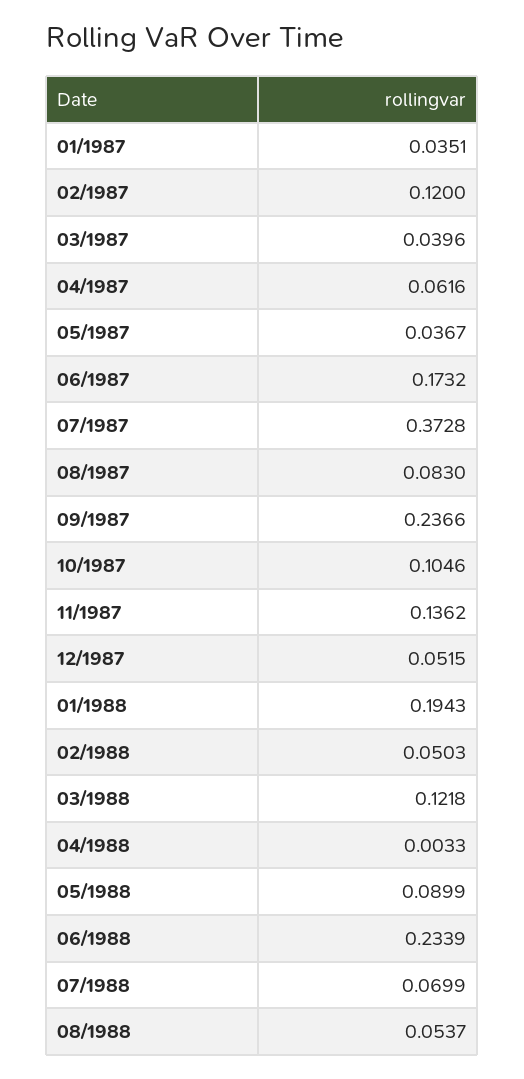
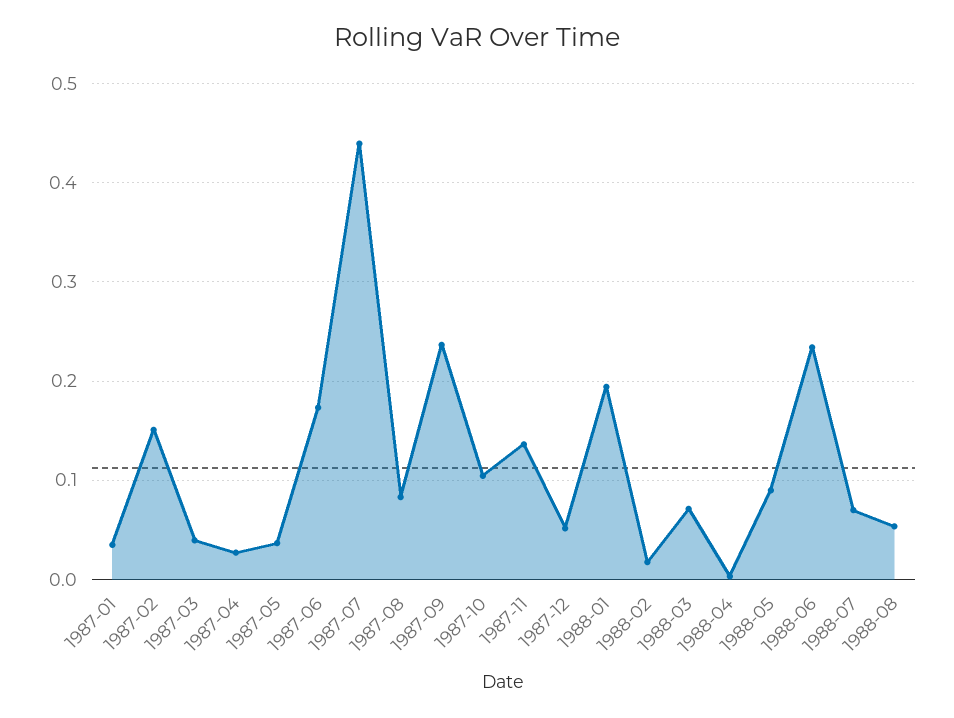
  {
    "01/1987": 0.0351,
-   "02/1987": 0.12,
+   "02/1987": 0.15,
    "03/1987": 0.0396,
-   "04/1987": 0.0616,
+   "04/1987": 0.03,
    "05/1987": 0.0367,
    "06/1987": 0.1732,
-   "07/1987": 0.3728,
+   "07/1987": 0.44,
    "08/1987": 0.083,
    "09/1987": 0.2366,
    "10/1987": 0.1046,
    "11/1987": 0.1362,
    "12/1987": 0.0515,
    "01/1988": 0.1943,
-   "02/1988": 0.0503,
+   "02/1988": 0.02,
-   "03/1988": 0.1218,
+   "03/1988": 0.07,
    "04/1988": 0.0033,
    "05/1988": 0.0899,
    "06/1988": 0.2339,
    "07/1988": 0.0699,
    "08/1988": 0.0537
  }

